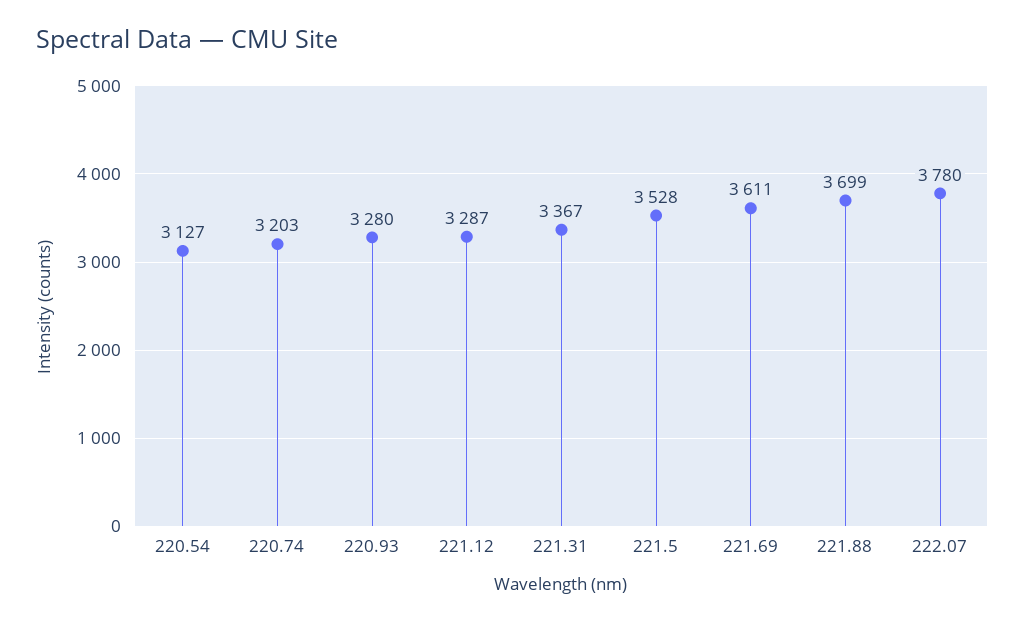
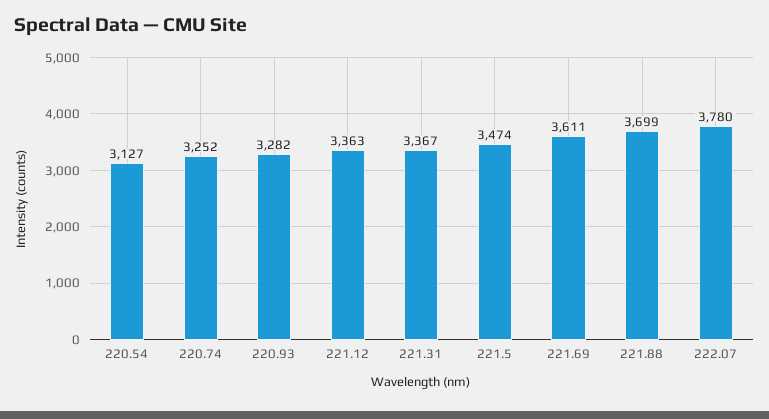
  {
    "220.54": 3127,
-   "220.74": 3203,
+   "220.74": 3252,
-   "220.93": 3280,
+   "220.93": 3282,
-   "221.12": 3287,
+   "221.12": 3363,
    "221.31": 3367,
-   "221.5": 3528,
+   "221.5": 3474,
    "221.69": 3611,
    "221.88": 3699,
    "222.07": 3780
  }

